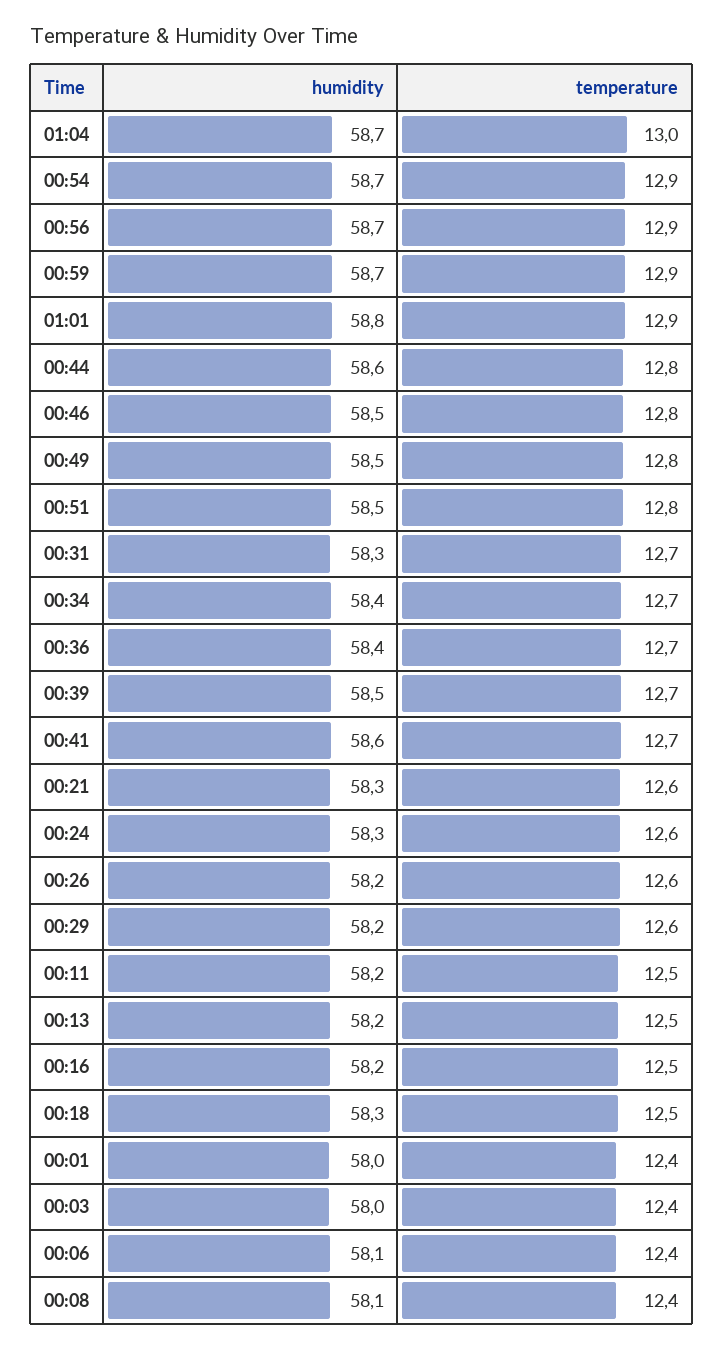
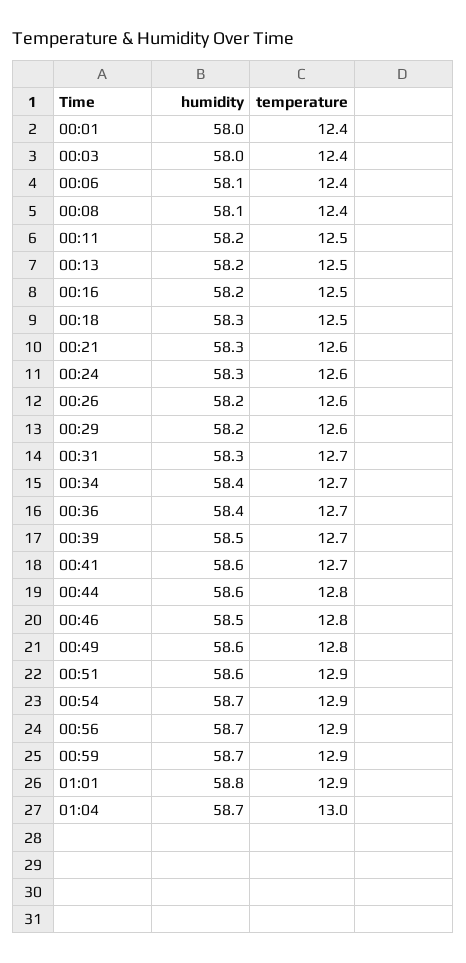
  {
    "humidity": {
      "01:04": 58.7,
      "00:54": 58.7,
      "00:56": 58.7,
      "00:59": 58.7,
      "01:01": 58.8,
      "00:44": 58.6,
      "00:46": 58.5,
-     "00:49": 58.5,
+     "00:49": 58.6,
-     "00:51": 58.5,
+     "00:51": 58.6,
      "00:31": 58.3,
      "00:34": 58.4,
      "00:36": 58.4,
      "00:39": 58.5,
      "00:41": 58.6,
      "00:21": 58.3,
      "00:24": 58.3,
      "00:26": 58.2,
      "00:29": 58.2,
      "00:11": 58.2,
      "00:13": 58.2,
      "00:16": 58.2,
      "00:18": 58.3,
      "00:01": 58,
      "00:03": 58,
      "00:06": 58.1,
      "00:08": 58.1
    },
    "temperature": {
      "01:04": 13,
      "00:54": 12.9,
      "00:56": 12.9,
      "00:59": 12.9,
      "01:01": 12.9,
      "00:44": 12.8,
      "00:46": 12.8,
      "00:49": 12.8,
-     "00:51": 12.8,
+     "00:51": 12.9,
      "00:31": 12.7,
      "00:34": 12.7,
      "00:36": 12.7,
      "00:39": 12.7,
      "00:41": 12.7,
      "00:21": 12.6,
      "00:24": 12.6,
      "00:26": 12.6,
      "00:29": 12.6,
      "00:11": 12.5,
      "00:13": 12.5,
      "00:16": 12.5,
      "00:18": 12.5,
      "00:01": 12.4,
      "00:03": 12.4,
      "00:06": 12.4,
      "00:08": 12.4
    }
  }

